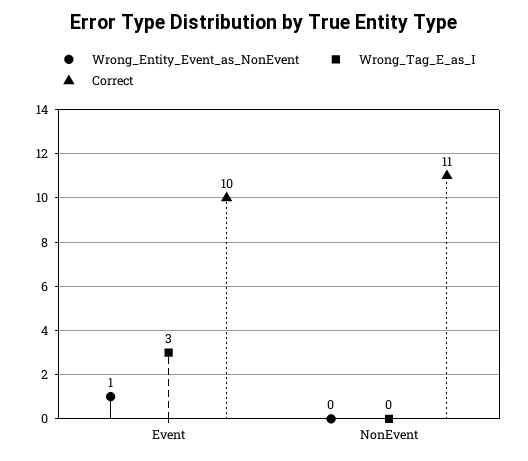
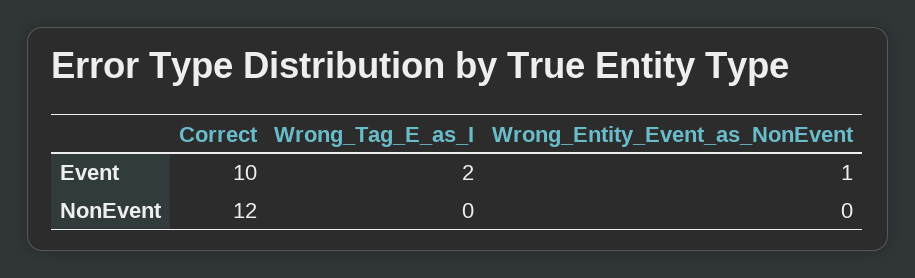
  {
    "Wrong_Entity_Event_as_NonEvent": {
      "Event": 1,
      "NonEvent": 0
    },
    "Wrong_Tag_E_as_I": {
-     "Event": 3,
+     "Event": 2,
      "NonEvent": 0
    },
    "Correct": {
      "Event": 10,
-     "NonEvent": 11
+     "NonEvent": 12
    }
  }

